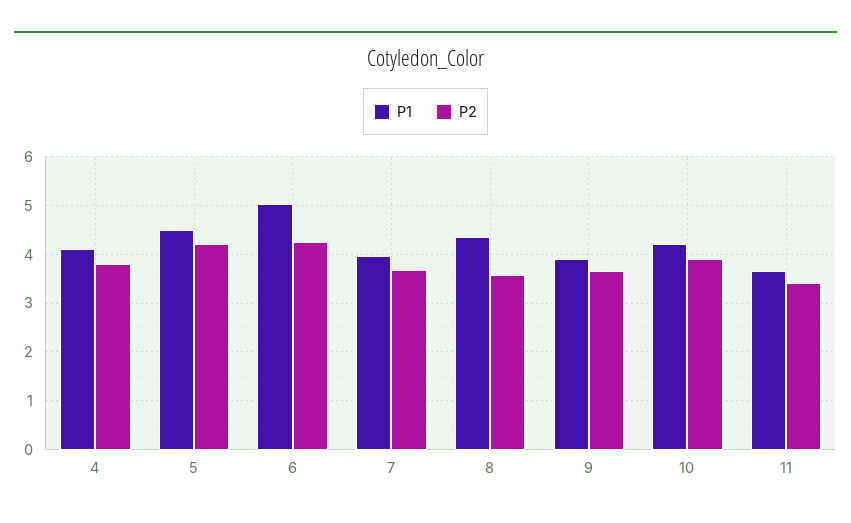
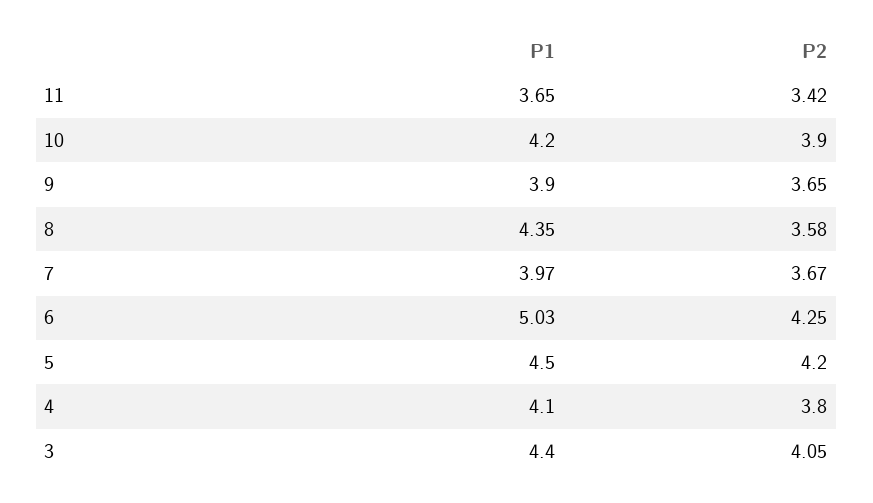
  {
    "P1": {
      "4": 4.1,
      "5": 4.5,
      "6": 5.03,
      "7": 3.97,
      "8": 4.35,
      "9": 3.9,
      "10": 4.2,
-     "11": 3.65
+     "11": 3.65,
+     "3": 4.4
    },
    "P2": {
      "4": 3.8,
      "5": 4.2,
      "6": 4.25,
      "7": 3.67,
      "8": 3.58,
      "9": 3.65,
      "10": 3.9,
-     "11": 3.42
+     "11": 3.42,
+     "3": 4.05
    }
  }

